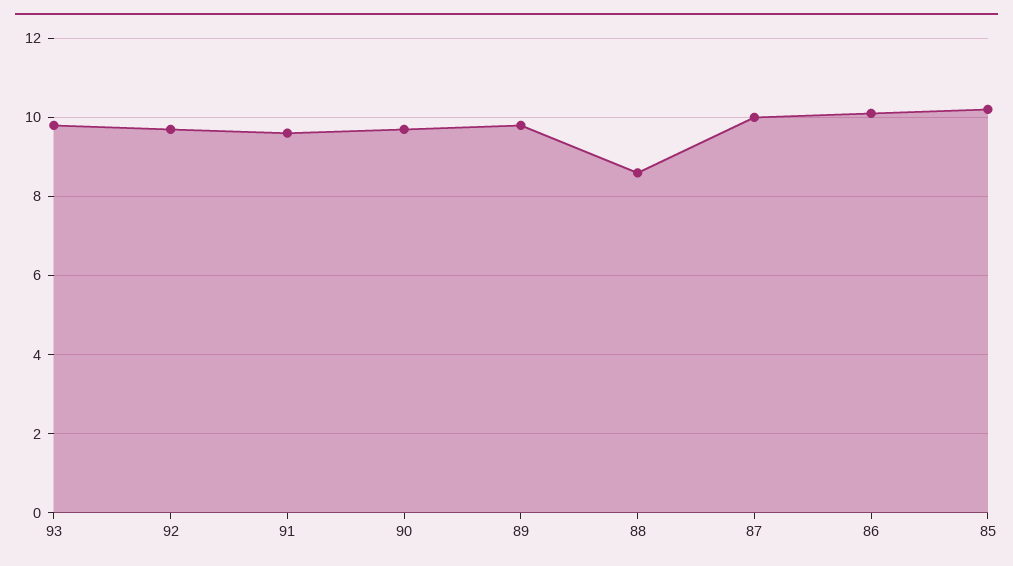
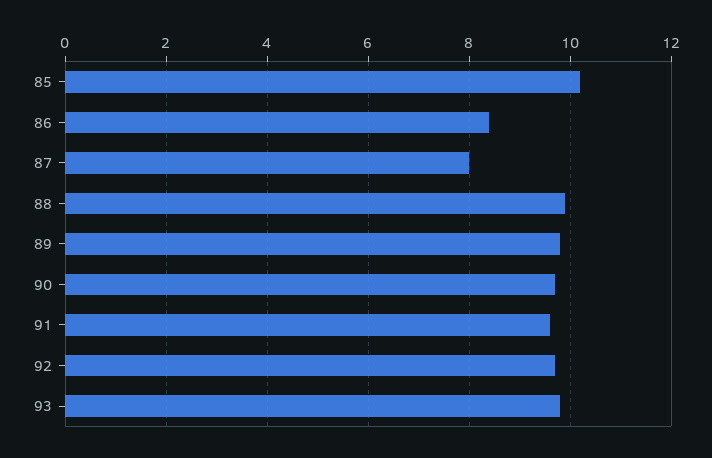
  {
    "93": 10,
    "92": 9.5,
    "91": 9.5,
    "90": 9.5,
    "89": 10,
-   "88": 8.5,
+   "88": 10,
-   "87": 10,
+   "87": 8,
-   "86": 10,
+   "86": 8.5,
    "85": 10
  }

